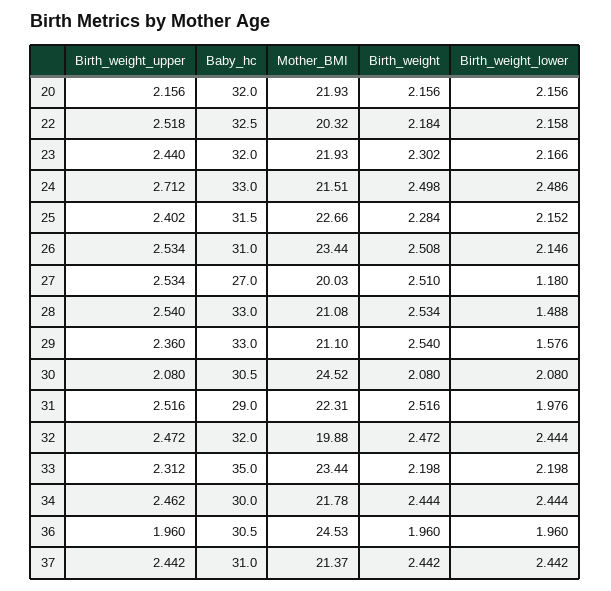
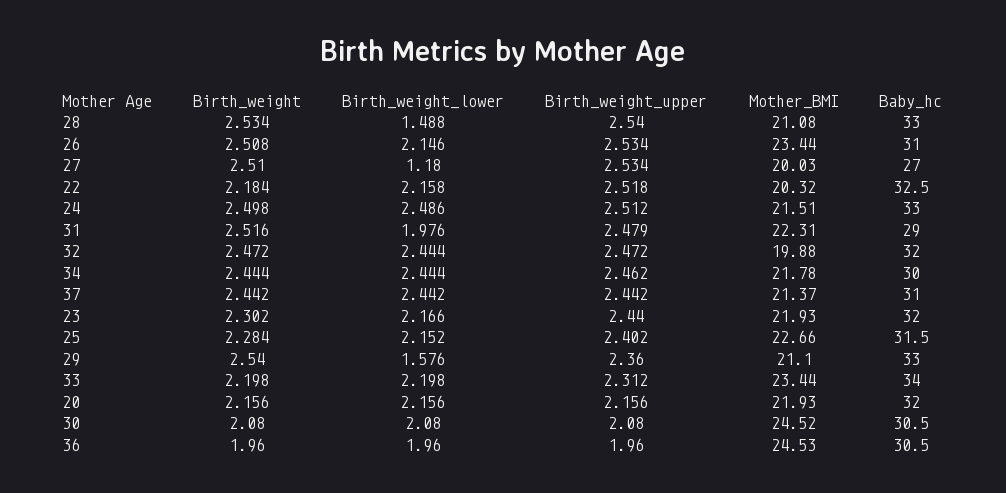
  {
    "Birth_weight_upper": {
      "20": 2.156,
      "22": 2.518,
      "23": 2.44,
-     "24": 2.712,
+     "24": 2.512,
      "25": 2.402,
      "26": 2.534,
      "27": 2.534,
      "28": 2.54,
      "29": 2.36,
      "30": 2.08,
-     "31": 2.516,
+     "31": 2.479,
      "32": 2.472,
      "33": 2.312,
      "34": 2.462,
      "36": 1.96,
      "37": 2.442
    },
    "Baby_hc": {
      "20": 32,
      "22": 32.5,
      "23": 32,
      "24": 33,
      "25": 31.5,
      "26": 31,
      "27": 27,
      "28": 33,
      "29": 33,
      "30": 30.5,
      "31": 29,
      "32": 32,
-     "33": 35,
+     "33": 34,
      "34": 30,
      "36": 30.5,
      "37": 31
    },
    "Mother_BMI": {
      "20": 21.93,
      "22": 20.32,
      "23": 21.93,
      "24": 21.51,
      "25": 22.66,
      "26": 23.44,
      "27": 20.03,
      "28": 21.08,
      "29": 21.1,
      "30": 24.52,
      "31": 22.31,
      "32": 19.88,
      "33": 23.44,
      "34": 21.78,
      "36": 24.53,
      "37": 21.37
    },
    "Birth_weight": {
      "20": 2.156,
      "22": 2.184,
      "23": 2.302,
      "24": 2.498,
      "25": 2.284,
      "26": 2.508,
      "27": 2.51,
      "28": 2.534,
      "29": 2.54,
      "30": 2.08,
      "31": 2.516,
      "32": 2.472,
      "33": 2.198,
      "34": 2.444,
      "36": 1.96,
      "37": 2.442
    },
    "Birth_weight_lower": {
      "20": 2.156,
      "22": 2.158,
      "23": 2.166,
      "24": 2.486,
      "25": 2.152,
      "26": 2.146,
      "27": 1.18,
      "28": 1.488,
      "29": 1.576,
      "30": 2.08,
      "31": 1.976,
      "32": 2.444,
      "33": 2.198,
      "34": 2.444,
      "36": 1.96,
      "37": 2.442
    }
  }

